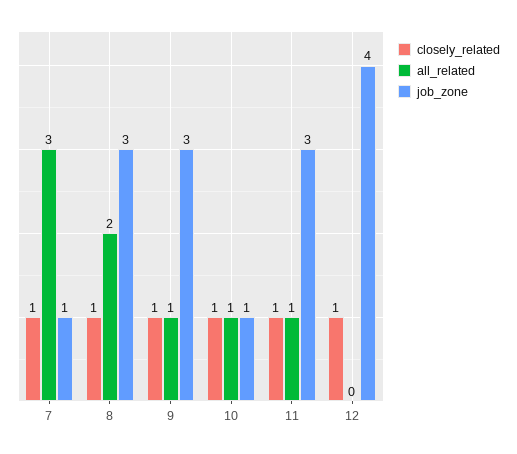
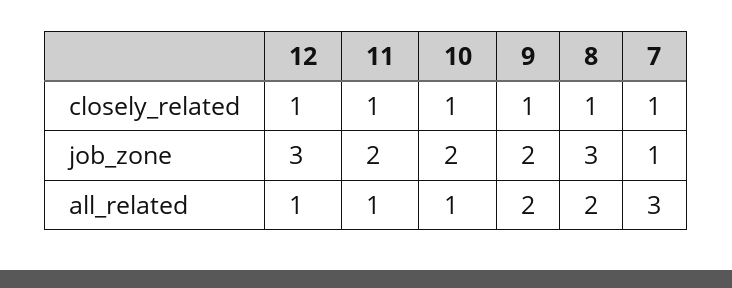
  {
    "closely_related": {
      "7": 1,
      "8": 1,
      "9": 1,
      "10": 1,
      "11": 1,
      "12": 1
    },
    "all_related": {
      "7": 3,
      "8": 2,
-     "9": 1,
+     "9": 2,
      "10": 1,
      "11": 1,
-     "12": 0
+     "12": 1
    },
    "job_zone": {
      "7": 1,
      "8": 3,
-     "9": 3,
+     "9": 2,
-     "10": 1,
+     "10": 2,
-     "11": 3,
+     "11": 2,
-     "12": 4
+     "12": 3
    }
  }

